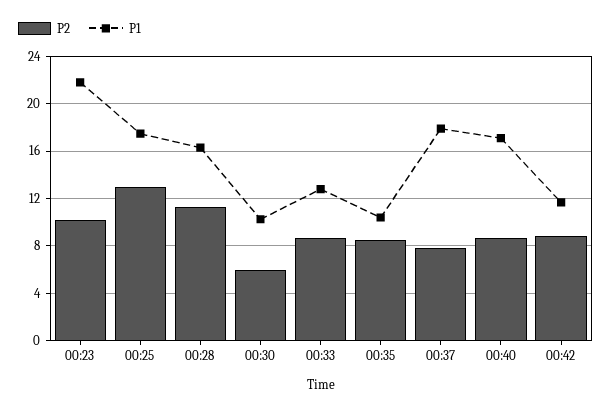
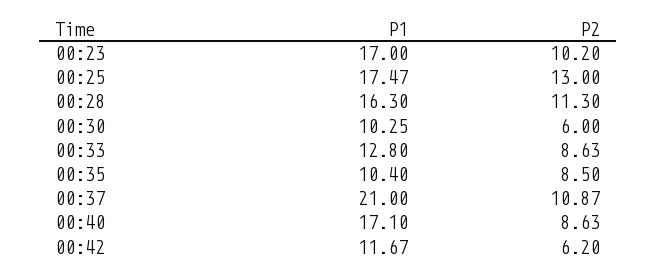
  {
    "P2": {
      "00:23": 10.2,
      "00:25": 13,
      "00:28": 11.3,
      "00:30": 6,
      "00:33": 8.63,
      "00:35": 8.5,
-     "00:37": 8,
+     "00:37": 10.87,
      "00:40": 8.63,
-     "00:42": 9
+     "00:42": 6.2
    },
    "P1": {
-     "00:23": 22,
+     "00:23": 17,
      "00:25": 17.47,
      "00:28": 16.3,
      "00:30": 10.25,
      "00:33": 12.8,
      "00:35": 10.4,
-     "00:37": 18,
+     "00:37": 21,
      "00:40": 17.1,
      "00:42": 11.67
    }
  }

